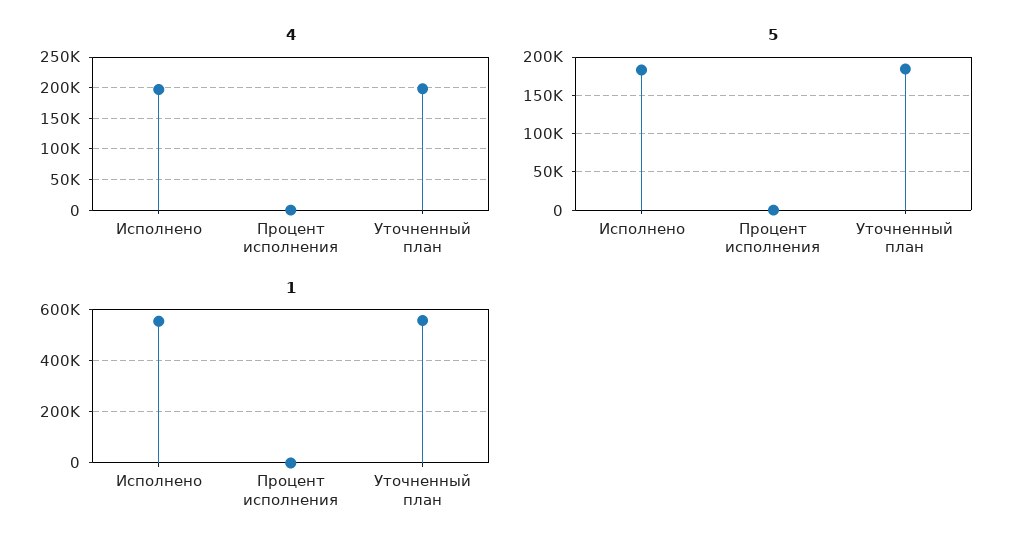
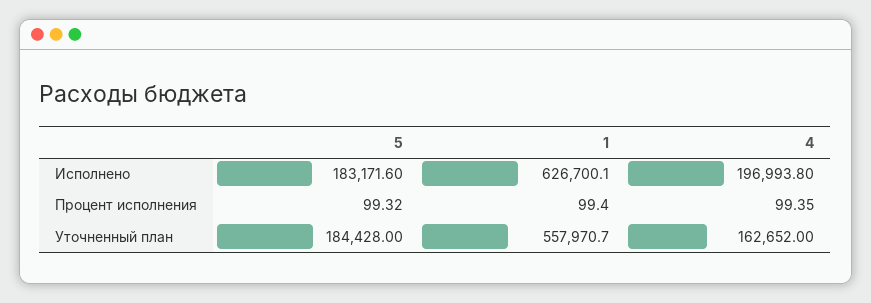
  {
    "4": {
      "Исполнено": 196993.8,
      "Процент исполнения": 99.35,
-     "Уточненный план": 200000
+     "Уточненный план": 162652
    },
    "5": {
      "Исполнено": 183171.6,
      "Процент исполнения": 99.32,
      "Уточненный план": 184428
    },
    "1": {
-     "Исполнено": 550000,
+     "Исполнено": 626700.1,
      "Процент исполнения": 99.4,
      "Уточненный план": 557970.7
    }
  }

